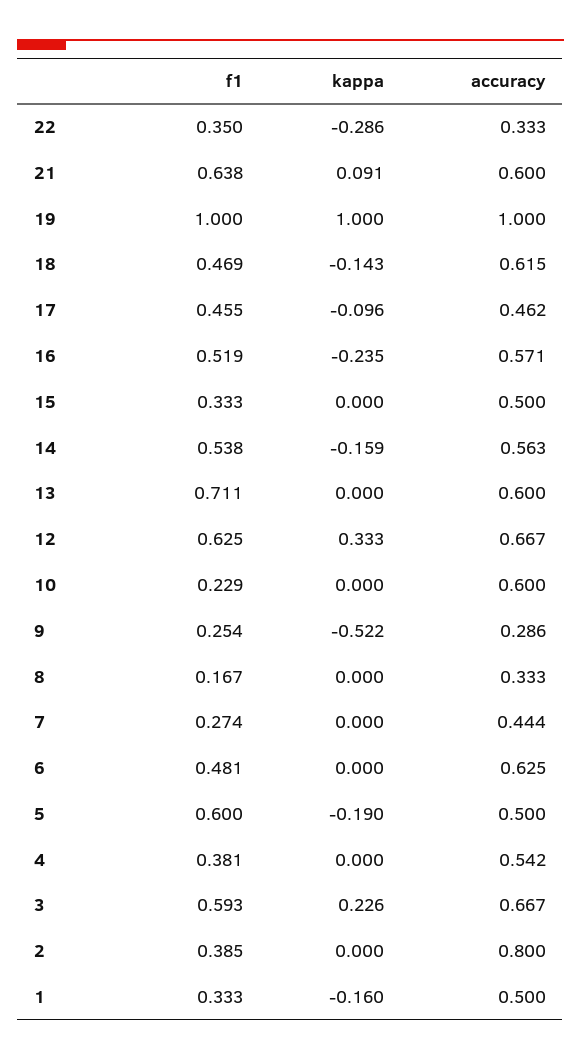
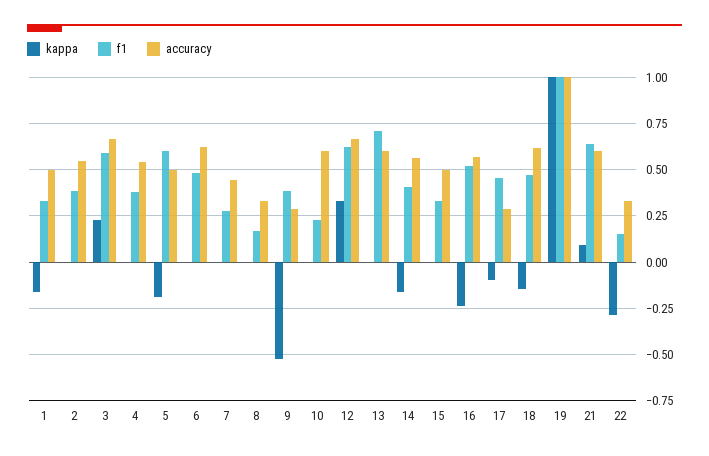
  {
    "f1": {
-     "22": 0.35,
+     "22": 0.15,
      "21": 0.638,
      "19": 1,
      "18": 0.469,
      "17": 0.455,
      "16": 0.519,
      "15": 0.333,
-     "14": 0.538,
+     "14": 0.4,
      "13": 0.711,
      "12": 0.625,
      "10": 0.229,
-     "9": 0.254,
+     "9": 0.4,
      "8": 0.167,
      "7": 0.274,
      "6": 0.481,
      "5": 0.6,
      "4": 0.381,
      "3": 0.593,
      "2": 0.385,
      "1": 0.333
    },
    "kappa": {
      "22": -0.286,
      "21": 0.091,
      "19": 1,
      "18": -0.143,
      "17": -0.096,
      "16": -0.235,
      "15": 0,
      "14": -0.159,
      "13": 0,
      "12": 0.333,
      "10": 0,
      "9": -0.522,
      "8": 0,
      "7": 0,
      "6": 0,
      "5": -0.19,
      "4": 0,
      "3": 0.226,
      "2": 0,
      "1": -0.16
    },
    "accuracy": {
      "22": 0.333,
      "21": 0.6,
      "19": 1,
      "18": 0.615,
-     "17": 0.462,
+     "17": 0.3,
      "16": 0.571,
      "15": 0.5,
      "14": 0.563,
      "13": 0.6,
      "12": 0.667,
      "10": 0.6,
      "9": 0.286,
      "8": 0.333,
      "7": 0.444,
      "6": 0.625,
      "5": 0.5,
      "4": 0.542,
      "3": 0.667,
-     "2": 0.8,
+     "2": 0.55,
      "1": 0.5
    }
  }

